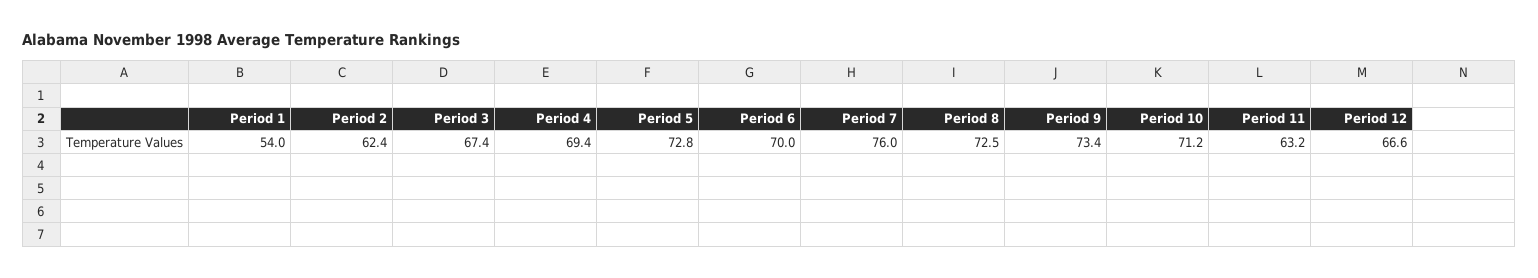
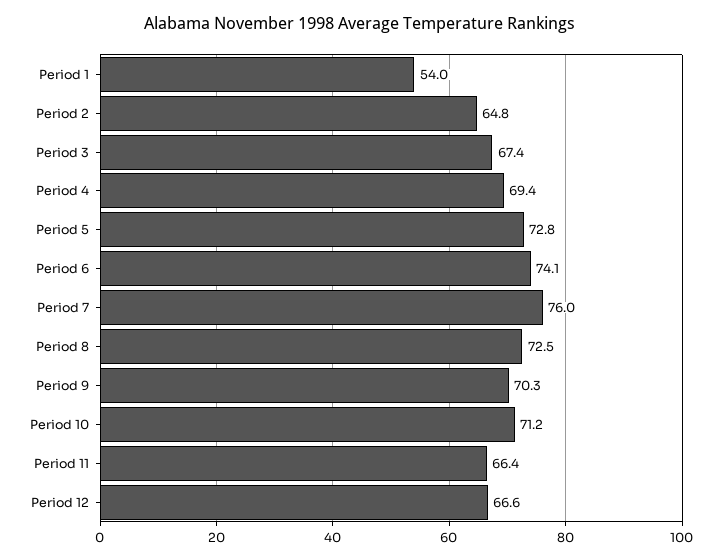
  {
    "Period 1": 54,
-   "Period 2": 62.4,
+   "Period 2": 64.8,
    "Period 3": 67.4,
    "Period 4": 69.4,
    "Period 5": 72.8,
-   "Period 6": 70,
+   "Period 6": 74.1,
    "Period 7": 76,
    "Period 8": 72.5,
-   "Period 9": 73.4,
+   "Period 9": 70.3,
    "Period 10": 71.2,
-   "Period 11": 63.2,
+   "Period 11": 66.4,
    "Period 12": 66.6
  }

